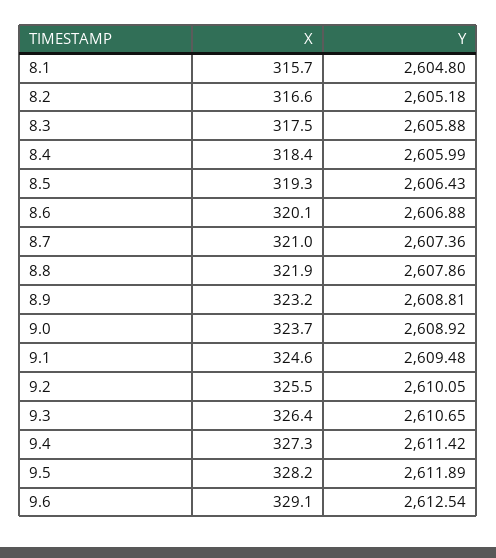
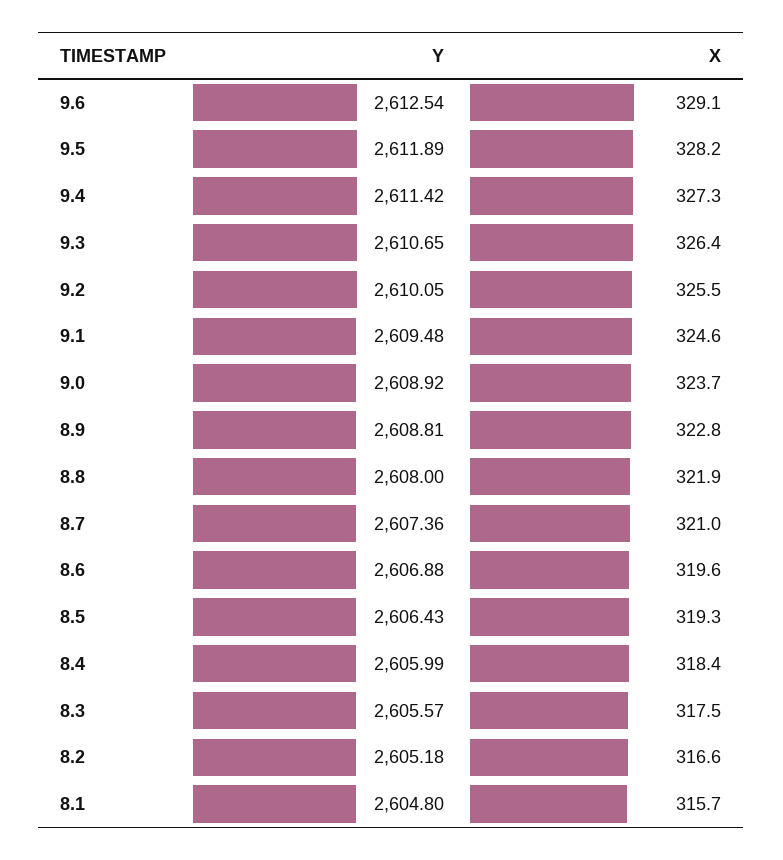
  {
    "X": {
      "8.1": 315.7,
      "8.2": 316.6,
      "8.3": 317.5,
      "8.4": 318.4,
      "8.5": 319.3,
-     "8.6": 320.1,
+     "8.6": 319.6,
      "8.7": 321,
      "8.8": 321.9,
-     "8.9": 323.2,
+     "8.9": 322.8,
      "9.0": 323.7,
      "9.1": 324.6,
      "9.2": 325.5,
      "9.3": 326.4,
      "9.4": 327.3,
      "9.5": 328.2,
      "9.6": 329.1
    },
    "Y": {
      "8.1": 2604.8,
      "8.2": 2605.18,
-     "8.3": 2605.88,
+     "8.3": 2605.57,
      "8.4": 2605.99,
      "8.5": 2606.43,
      "8.6": 2606.88,
      "8.7": 2607.36,
-     "8.8": 2607.86,
+     "8.8": 2608,
      "8.9": 2608.81,
      "9.0": 2608.92,
      "9.1": 2609.48,
      "9.2": 2610.05,
      "9.3": 2610.65,
      "9.4": 2611.42,
      "9.5": 2611.89,
      "9.6": 2612.54
    }
  }

